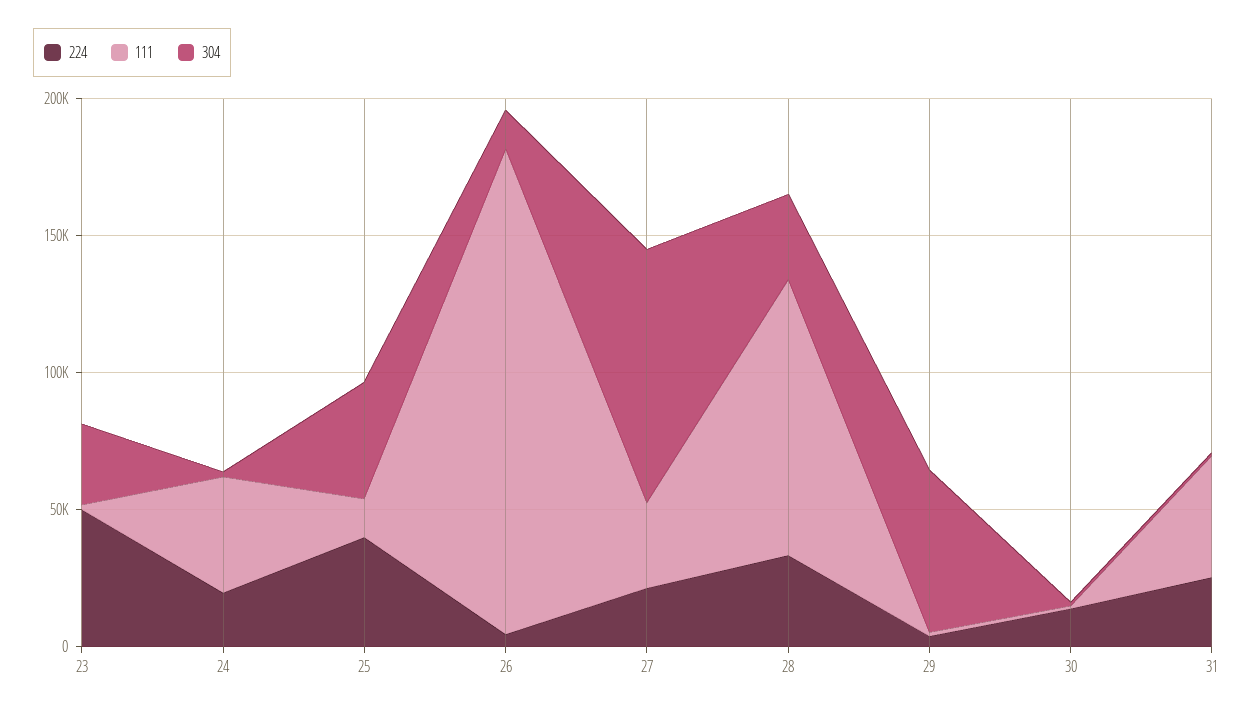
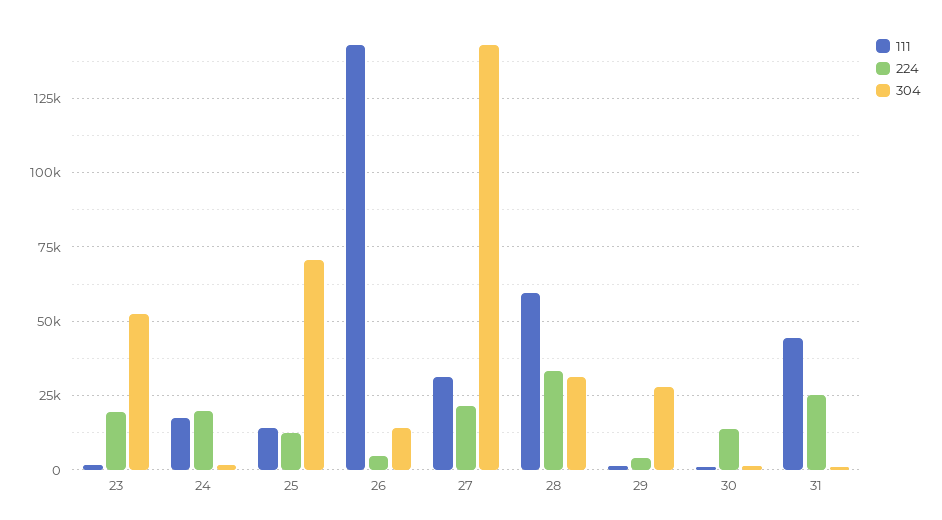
  {
    "224": {
-     "23": 50000,
+     "23": 20000,
      "24": 20000,
-     "25": 40000,
+     "25": 12500,
      "26": 5000,
      "27": 22500,
      "28": 32500,
      "29": 5000,
      "30": 15000,
      "31": 25000
    },
    "111": {
      "23": 2500,
-     "24": 40000,
+     "24": 17500,
      "25": 15000,
-     "26": 180000,
+     "26": 142500,
      "27": 30000,
-     "28": 100000,
+     "28": 60000,
      "29": 2500,
      "30": 0,
      "31": 45000
    },
    "304": {
-     "23": 30000,
+     "23": 52500,
      "24": 2500,
-     "25": 40000,
+     "25": 70000,
      "26": 15000,
-     "27": 90000,
+     "27": 142500,
      "28": 30000,
-     "29": 60000,
+     "29": 27500,
      "30": 2500,
      "31": 0
    }
  }

